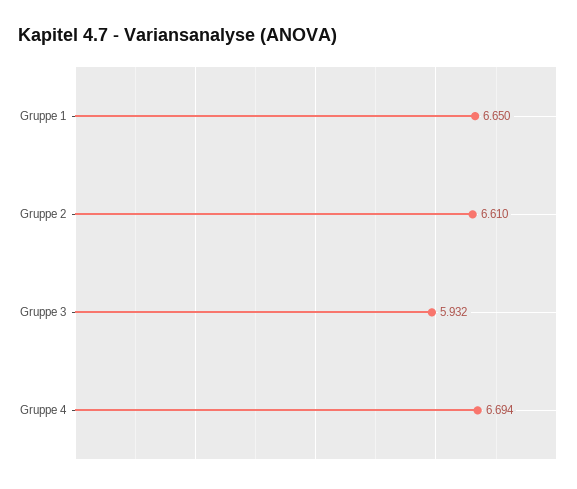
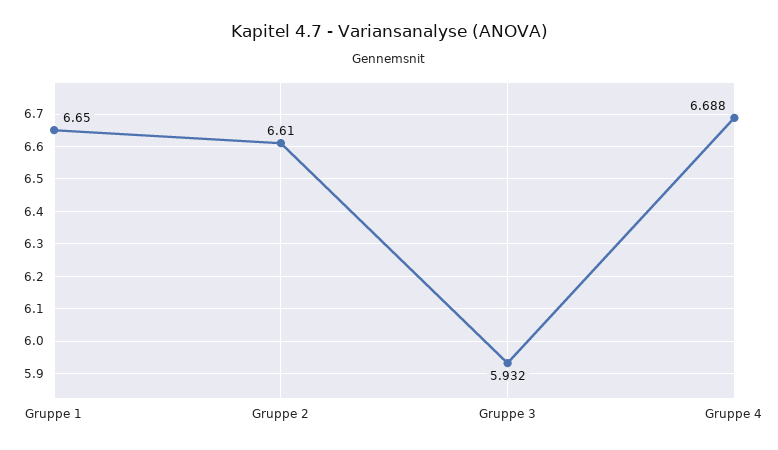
  {
    "Gruppe 1": 6.65,
    "Gruppe 2": 6.61,
    "Gruppe 3": 5.932,
-   "Gruppe 4": 6.694
+   "Gruppe 4": 6.688
  }

